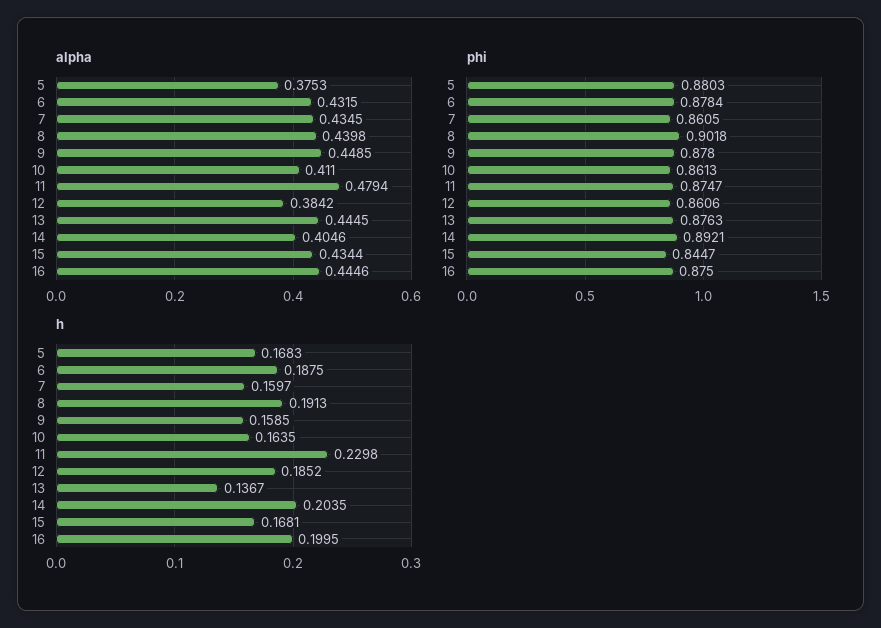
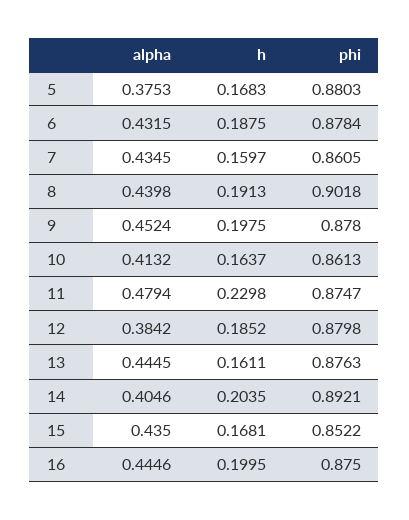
  {
    "alpha": {
      "5": 0.3753,
      "6": 0.4315,
      "7": 0.4345,
      "8": 0.4398,
-     "9": 0.4485,
+     "9": 0.4524,
-     "10": 0.411,
+     "10": 0.4132,
      "11": 0.4794,
      "12": 0.3842,
      "13": 0.4445,
      "14": 0.4046,
-     "15": 0.4344,
+     "15": 0.435,
      "16": 0.4446
    },
    "phi": {
      "5": 0.8803,
      "6": 0.8784,
      "7": 0.8605,
      "8": 0.9018,
      "9": 0.878,
      "10": 0.8613,
      "11": 0.8747,
-     "12": 0.8606,
+     "12": 0.8798,
      "13": 0.8763,
      "14": 0.8921,
-     "15": 0.8447,
+     "15": 0.8522,
      "16": 0.875
    },
    "h": {
      "5": 0.1683,
      "6": 0.1875,
      "7": 0.1597,
      "8": 0.1913,
-     "9": 0.1585,
+     "9": 0.1975,
-     "10": 0.1635,
+     "10": 0.1637,
      "11": 0.2298,
      "12": 0.1852,
-     "13": 0.1367,
+     "13": 0.1611,
      "14": 0.2035,
      "15": 0.1681,
      "16": 0.1995
    }
  }

